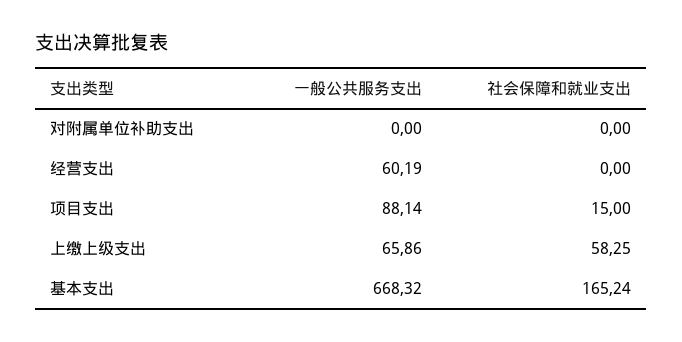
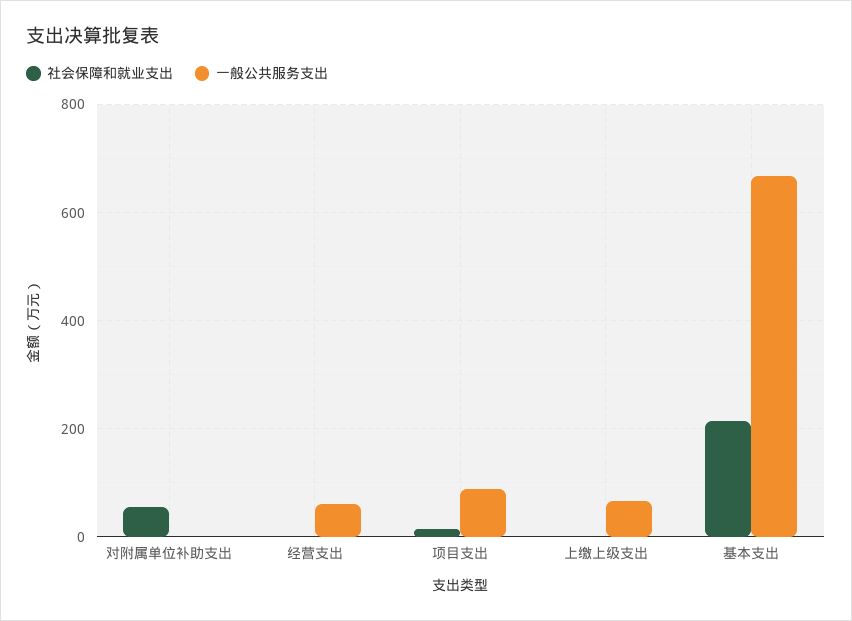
  {
    "一般公共服务支出": {
      "对附属单位补助支出": 0,
      "经营支出": 60.19,
      "项目支出": 88.14,
      "上缴上级支出": 65.86,
      "基本支出": 668.32
    },
    "社会保障和就业支出": {
-     "对附属单位补助支出": 0,
+     "对附属单位补助支出": 60,
      "经营支出": 0,
      "项目支出": 15,
-     "上缴上级支出": 58.25,
+     "上缴上级支出": 0,
-     "基本支出": 165.24
+     "基本支出": 220
    }
  }

